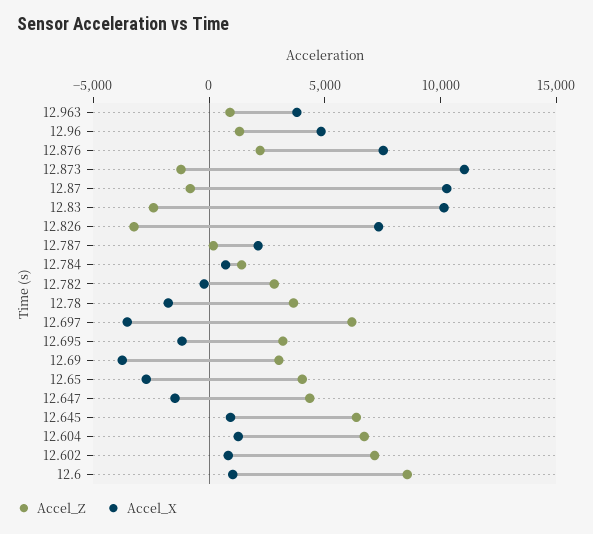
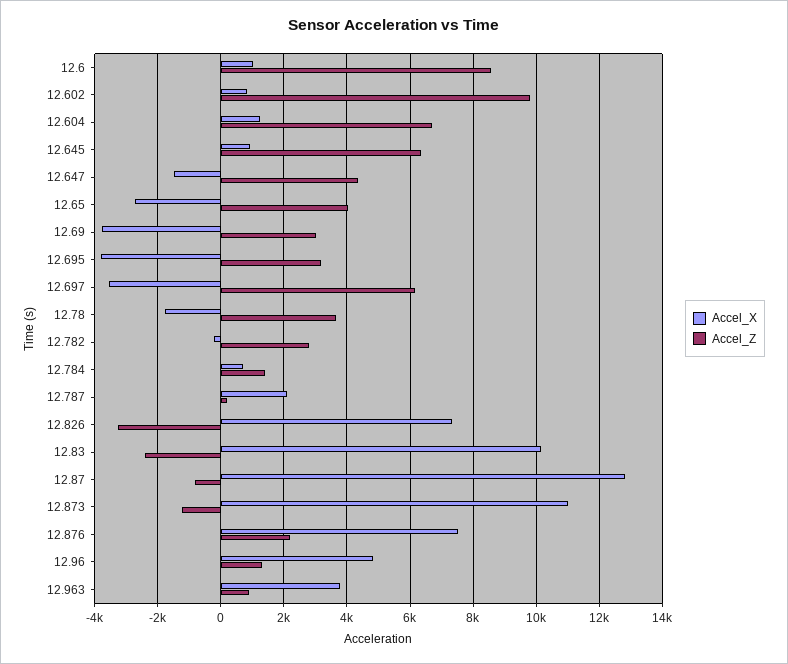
  {
    "Accel_Z": {
      "12.963": 800,
      "12.96": 1400,
      "12.876": 2200,
      "12.873": -1200,
      "12.87": -800,
      "12.83": -2400,
      "12.826": -3200,
      "12.787": 200,
      "12.784": 1400,
      "12.782": 2800,
      "12.78": 3600,
      "12.697": 6200,
      "12.695": 3200,
      "12.69": 3000,
      "12.65": 4000,
      "12.647": 4400,
      "12.645": 6400,
      "12.604": 6600,
-     "12.602": 7000,
+     "12.602": 9800,
      "12.6": 8600
    },
    "Accel_X": {
      "12.963": 3800,
      "12.96": 4800,
      "12.876": 7600,
      "12.873": 11000,
-     "12.87": 10000,
+     "12.87": 12800,
      "12.83": 10200,
      "12.826": 7400,
      "12.787": 2200,
      "12.784": 800,
      "12.782": -200,
      "12.78": -1800,
      "12.697": -3600,
-     "12.695": -1000,
+     "12.695": -3800,
      "12.69": -3800,
      "12.65": -2800,
      "12.647": -1400,
      "12.645": 1000,
      "12.604": 1200,
      "12.602": 800,
      "12.6": 1000
    }
  }

